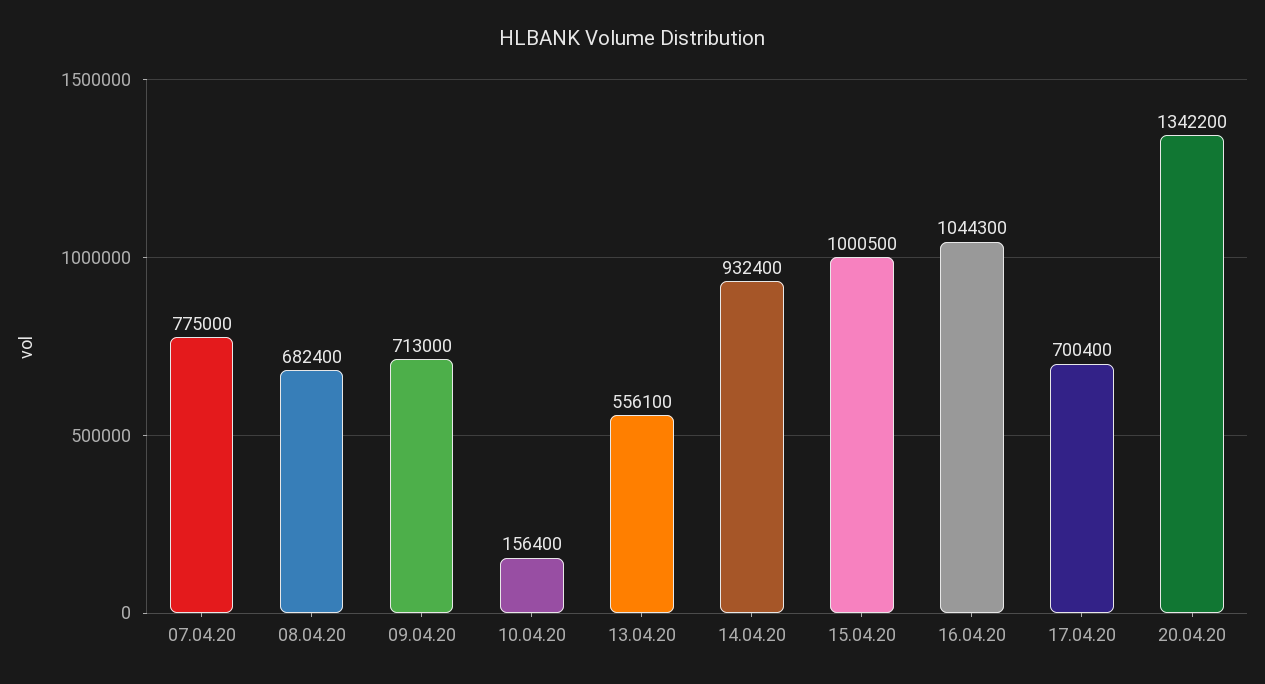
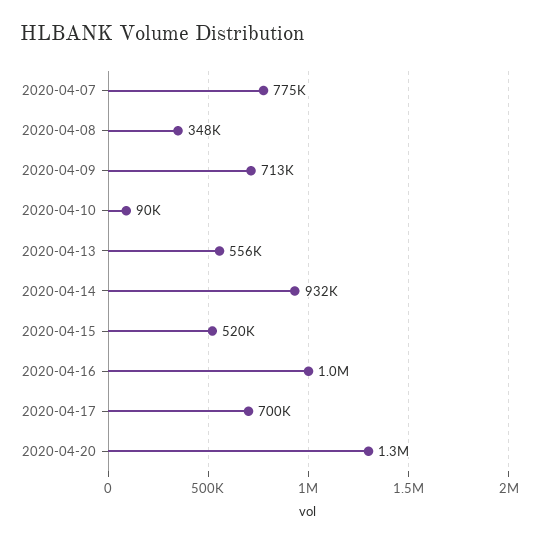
  {
    "07.04.20": 775000,
-   "08.04.20": 682400,
+   "08.04.20": 348000,
    "09.04.20": 713000,
-   "10.04.20": 156400,
+   "10.04.20": 90000,
    "13.04.20": 556100,
    "14.04.20": 932400,
-   "15.04.20": 1000500,
+   "15.04.20": 520000,
    "16.04.20": 1044300,
    "17.04.20": 700400,
    "20.04.20": 1342200
  }

